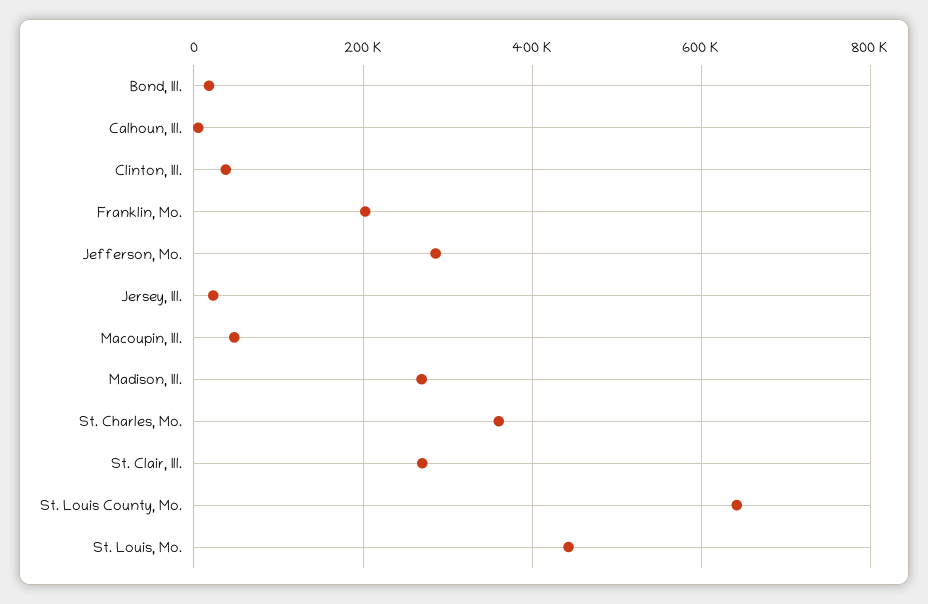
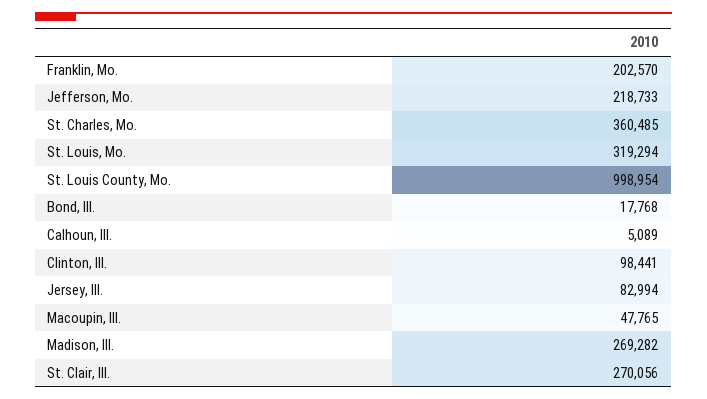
  {
    "Bond, Ill.": 17768,
    "Calhoun, Ill.": 5089,
-   "Clinton, Ill.": 40000,
+   "Clinton, Ill.": 98441,
    "Franklin, Mo.": 202570,
-   "Jefferson, Mo.": 280000,
+   "Jefferson, Mo.": 218733,
-   "Jersey, Ill.": 20000,
+   "Jersey, Ill.": 82994,
    "Macoupin, Ill.": 47765,
    "Madison, Ill.": 269282,
    "St. Charles, Mo.": 360485,
    "St. Clair, Ill.": 270056,
-   "St. Louis County, Mo.": 640000,
+   "St. Louis County, Mo.": 998954,
-   "St. Louis, Mo.": 440000
+   "St. Louis, Mo.": 319294
  }

